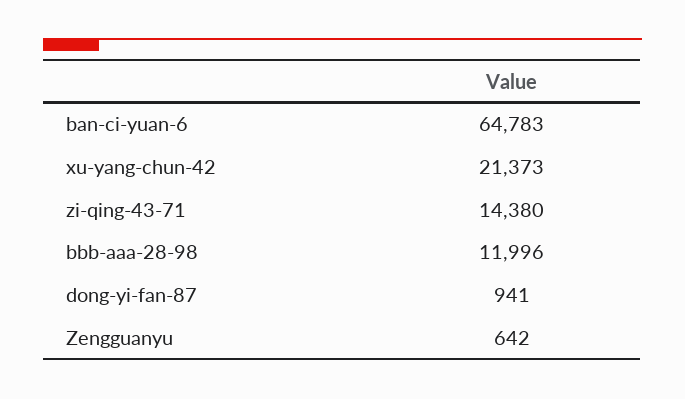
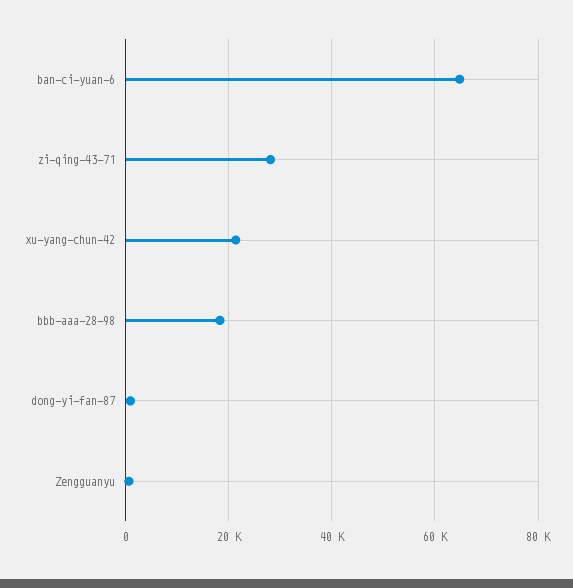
  {
    "ban-ci-yuan-6": 64783,
    "xu-yang-chun-42": 21373,
-   "zi-qing-43-71": 14380,
+   "zi-qing-43-71": 28000,
-   "bbb-aaa-28-98": 11996,
+   "bbb-aaa-28-98": 18000,
    "dong-yi-fan-87": 941,
    "Zengguanyu": 642
  }

